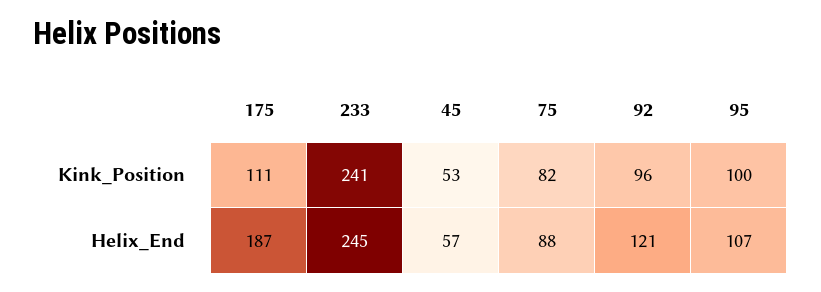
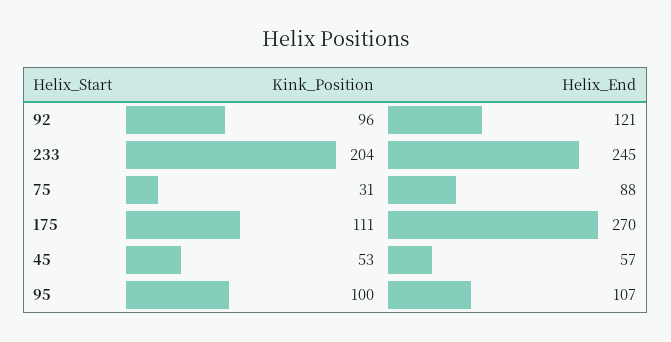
  {
    "175": {
      "Kink_Position": 111,
-     "Helix_End": 187
+     "Helix_End": 270
    },
    "233": {
-     "Kink_Position": 241,
+     "Kink_Position": 204,
      "Helix_End": 245
    },
    "45": {
      "Kink_Position": 53,
      "Helix_End": 57
    },
    "75": {
-     "Kink_Position": 82,
+     "Kink_Position": 31,
      "Helix_End": 88
    },
    "92": {
      "Kink_Position": 96,
      "Helix_End": 121
    },
    "95": {
      "Kink_Position": 100,
      "Helix_End": 107
    }
  }

